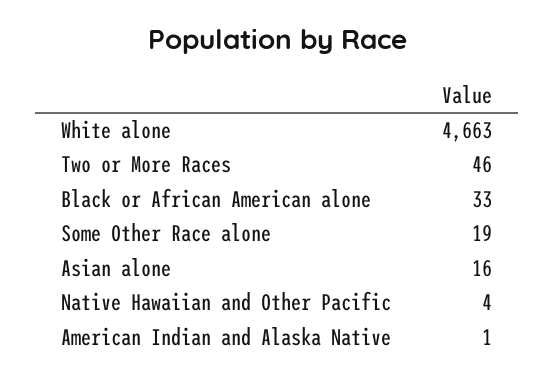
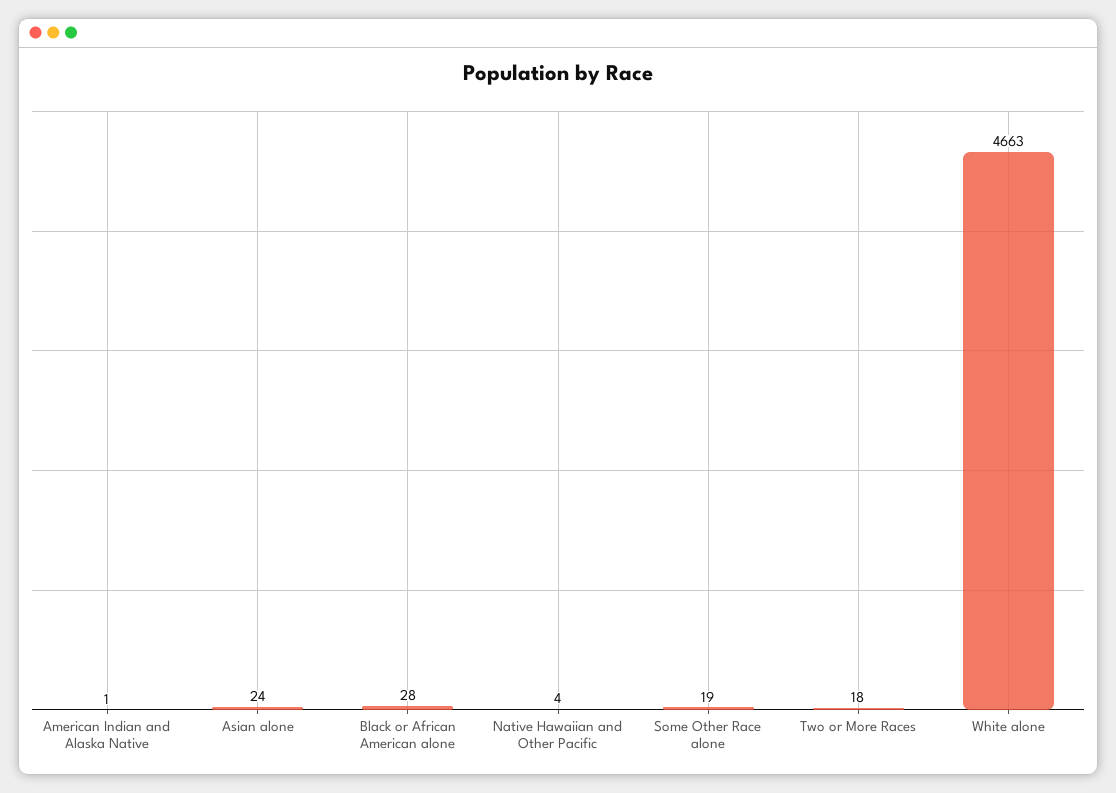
  {
    "White alone": 4663,
-   "Two or More Races": 46,
+   "Two or More Races": 18,
-   "Black or African American alone": 33,
+   "Black or African American alone": 28,
    "Some Other Race alone": 19,
-   "Asian alone": 16,
+   "Asian alone": 24,
    "Native Hawaiian and Other Pacific": 4,
    "American Indian and Alaska Native": 1
  }

